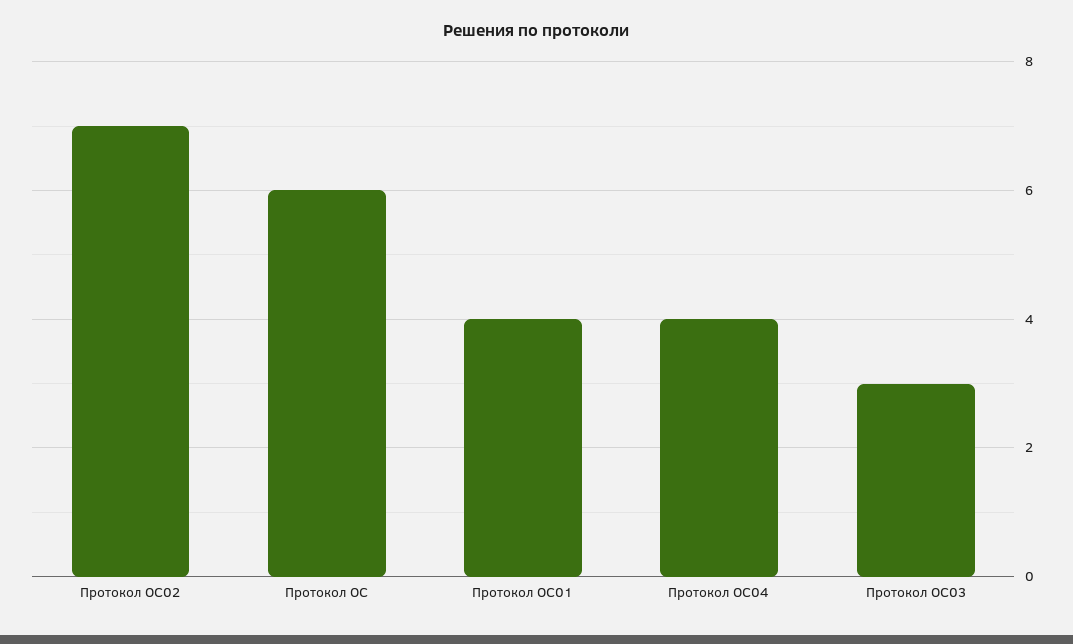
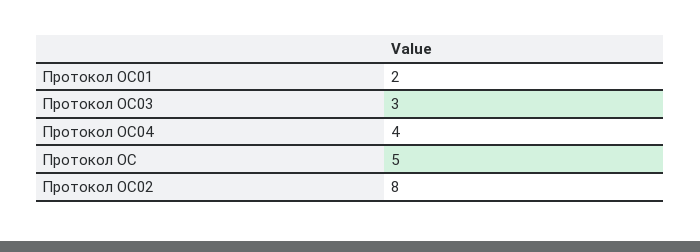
  {
-   "Протокол ОС02": 7,
+   "Протокол ОС02": 8,
-   "Протокол ОС": 6,
+   "Протокол ОС": 5,
-   "Протокол ОС01": 4,
+   "Протокол ОС01": 2,
    "Протокол ОС04": 4,
    "Протокол ОС03": 3
  }

